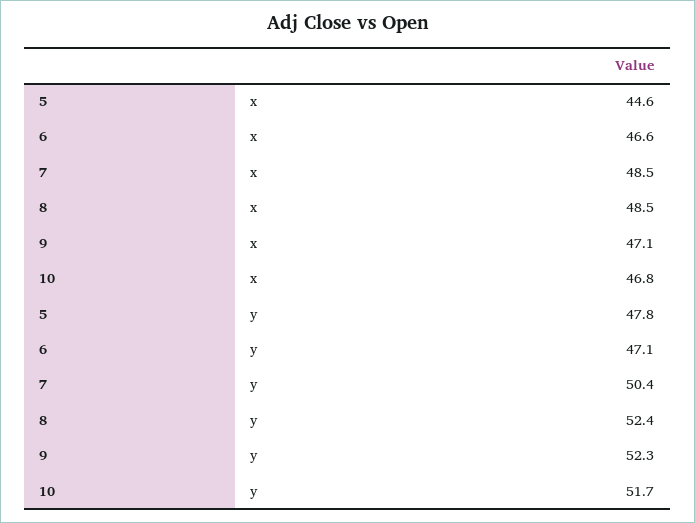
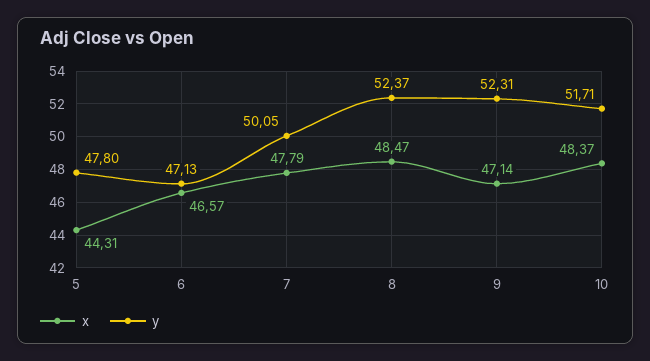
  {
    "x": {
-     "5": 44.6,
+     "5": 44.31,
      "6": 46.57,
-     "7": 48.5,
+     "7": 47.79,
      "8": 48.47,
      "9": 47.14,
-     "10": 46.8
+     "10": 48.37
    },
    "y": {
      "5": 47.8,
      "6": 47.13,
-     "7": 50.4,
+     "7": 50.05,
      "8": 52.37,
      "9": 52.31,
      "10": 51.71
    }
  }

